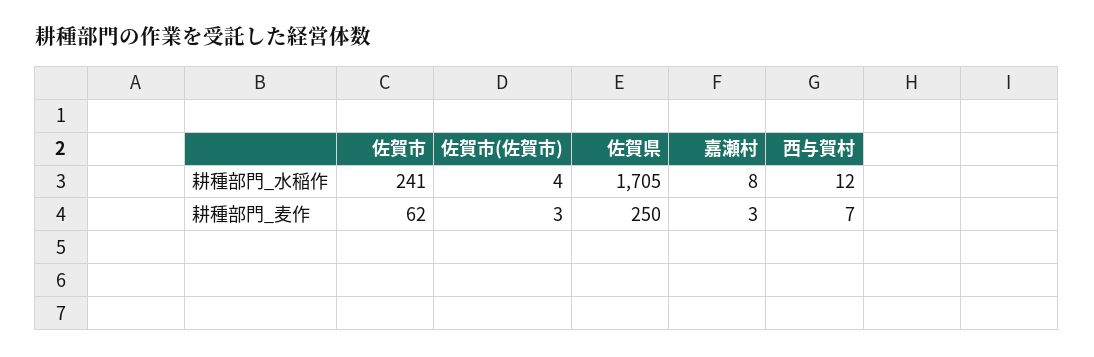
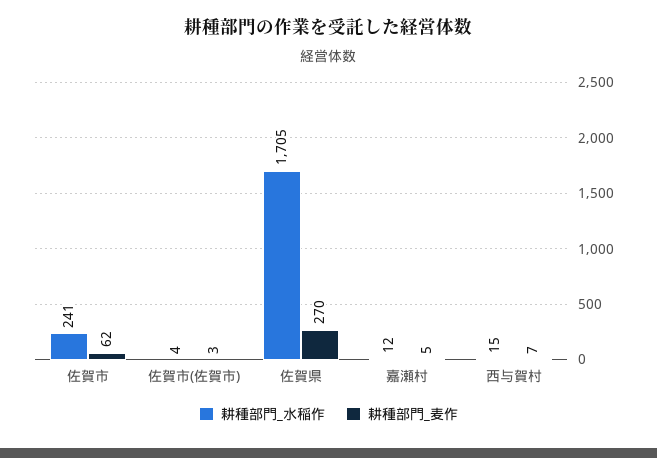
  {
    "耕種部門_水稲作": {
      "佐賀市": 241,
      "佐賀市(佐賀市)": 4,
      "佐賀県": 1705,
-     "嘉瀬村": 8,
+     "嘉瀬村": 12,
-     "西与賀村": 12
+     "西与賀村": 15
    },
    "耕種部門_麦作": {
      "佐賀市": 62,
      "佐賀市(佐賀市)": 3,
-     "佐賀県": 250,
+     "佐賀県": 270,
-     "嘉瀬村": 3,
+     "嘉瀬村": 5,
      "西与賀村": 7
    }
  }

